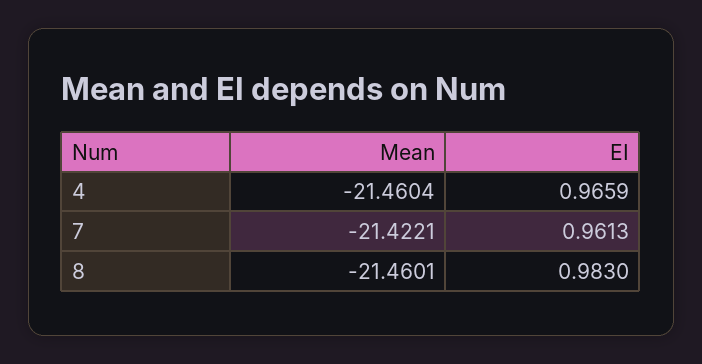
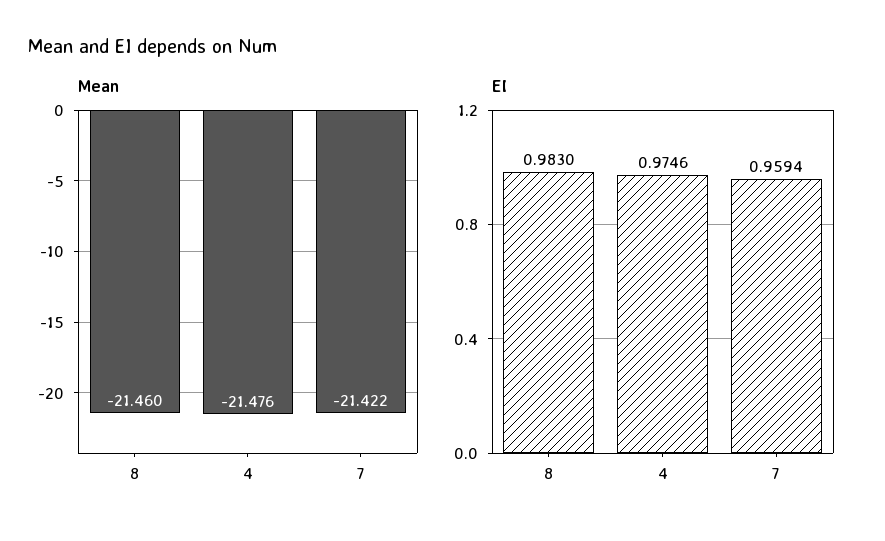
  {
    "Mean": {
-     "4": -21.4604,
+     "4": -21.476,
      "7": -21.4221,
      "8": -21.4601
    },
    "EI": {
-     "4": 0.9659,
+     "4": 0.9746,
-     "7": 0.9613,
+     "7": 0.9594,
      "8": 0.983
    }
  }

